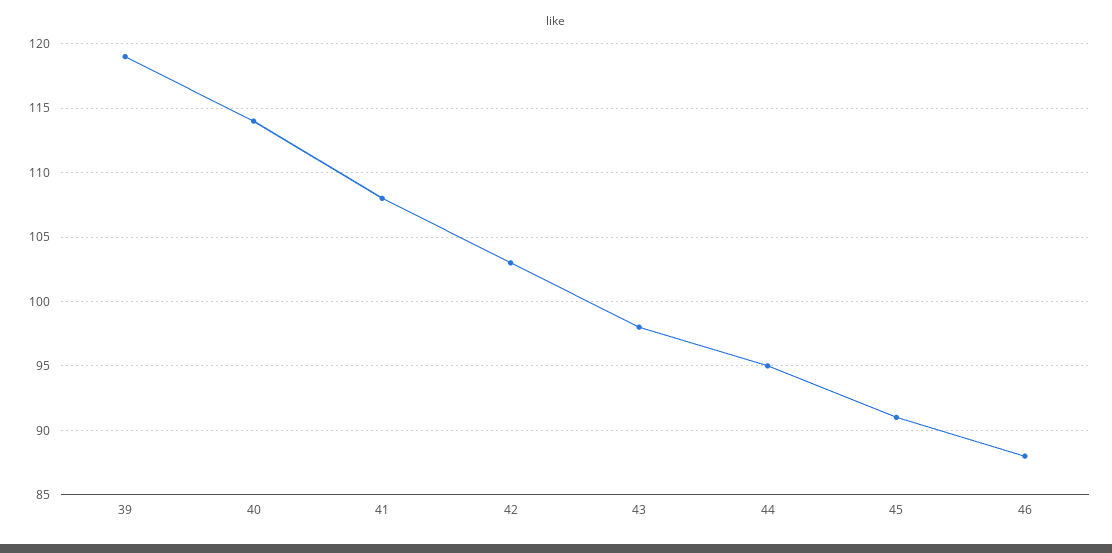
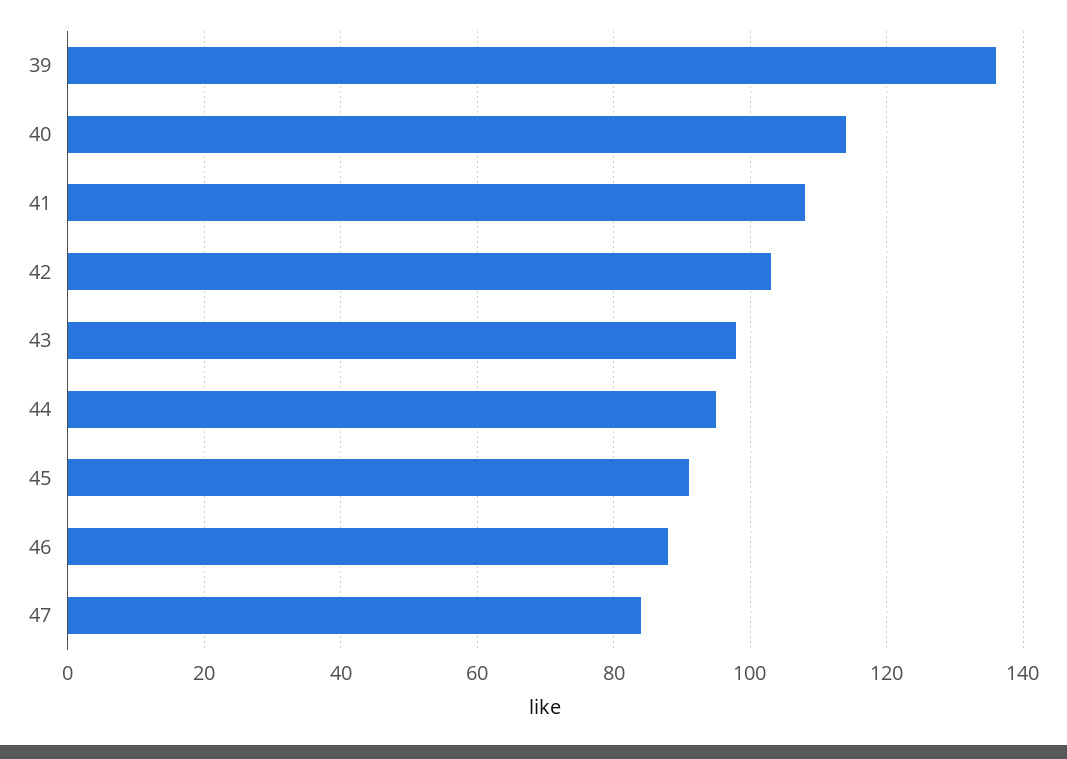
  {
-   "39": 119,
+   "39": 135,
    "40": 114,
    "41": 108,
    "42": 103,
    "43": 98,
    "44": 95,
    "45": 91,
-   "46": 88
+   "46": 88,
+   "47": 85
  }

